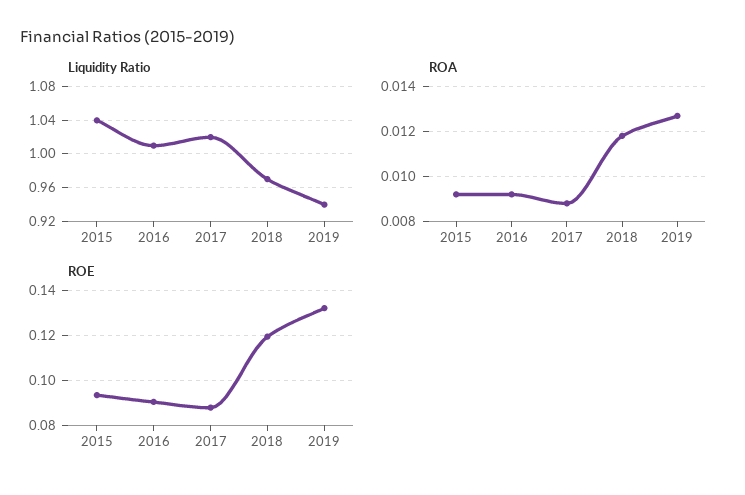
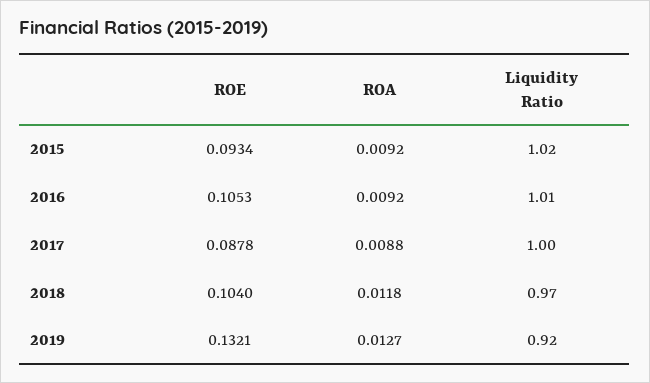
  {
    "Liquidity Ratio": {
-     "2015": 1.04,
+     "2015": 1.02,
      "2016": 1.01,
-     "2017": 1.02,
+     "2017": 1,
      "2018": 0.97,
-     "2019": 0.94
+     "2019": 0.92
    },
    "ROA": {
      "2015": 0.0092,
      "2016": 0.0092,
      "2017": 0.0088,
      "2018": 0.0118,
      "2019": 0.0127
    },
    "ROE": {
      "2015": 0.0934,
-     "2016": 0.09,
+     "2016": 0.1053,
      "2017": 0.0878,
-     "2018": 0.12,
+     "2018": 0.104,
      "2019": 0.1321
    }
  }

